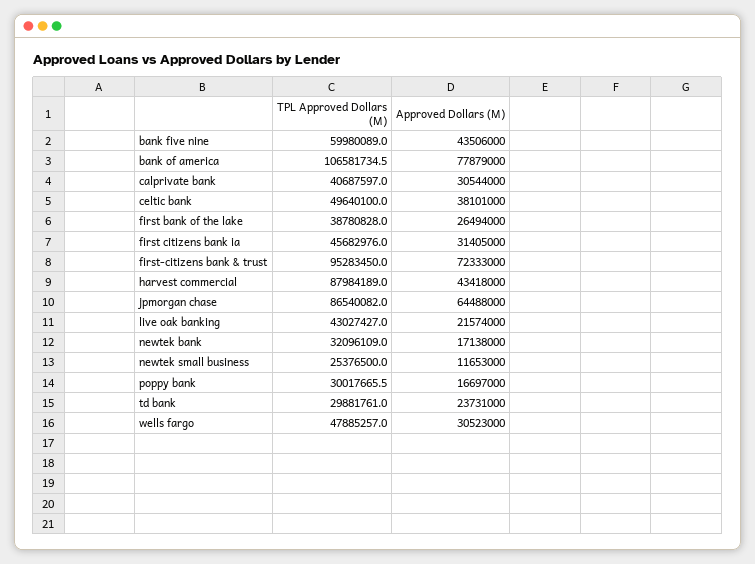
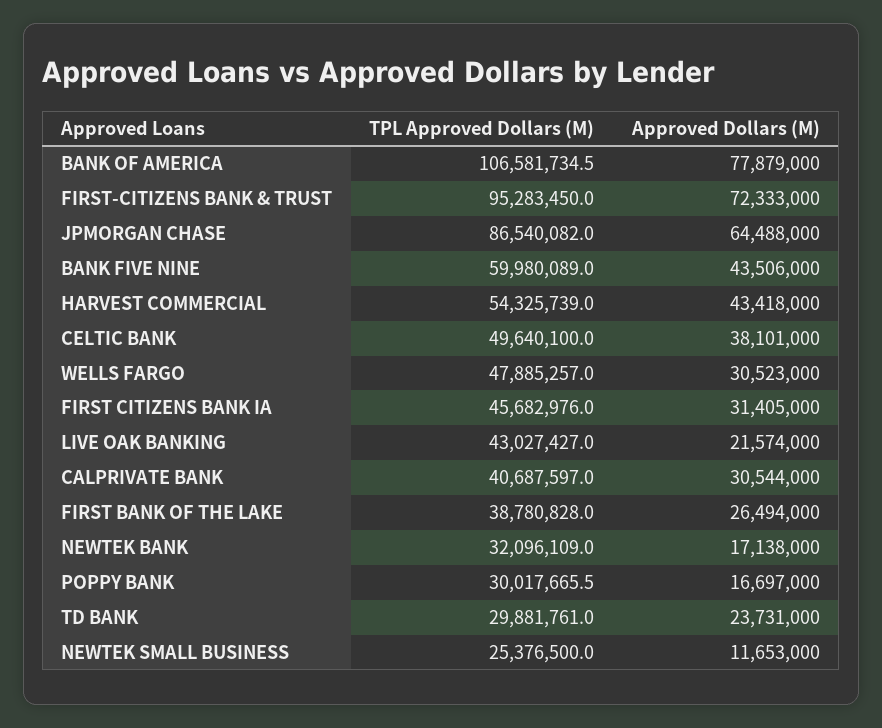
  {
    "TPL Approved Dollars (M)": {
      "bank five nine": 59980089,
      "bank of america": 106581734.5,
      "calprivate bank": 40687597,
      "celtic bank": 49640100,
      "first bank of the lake": 38780828,
      "first citizens bank ia": 45682976,
      "first-citizens bank & trust": 95283450,
-     "harvest commercial": 87984189,
+     "harvest commercial": 54325739,
      "jpmorgan chase": 86540082,
      "live oak banking": 43027427,
      "newtek bank": 32096109,
      "newtek small business": 25376500,
      "poppy bank": 30017665.5,
      "td bank": 29881761,
      "wells fargo": 47885257
    },
    "Approved Dollars (M)": {
      "bank five nine": 43506000,
      "bank of america": 77879000,
      "calprivate bank": 30544000,
      "celtic bank": 38101000,
      "first bank of the lake": 26494000,
      "first citizens bank ia": 31405000,
      "first-citizens bank & trust": 72333000,
      "harvest commercial": 43418000,
      "jpmorgan chase": 64488000,
      "live oak banking": 21574000,
      "newtek bank": 17138000,
      "newtek small business": 11653000,
      "poppy bank": 16697000,
      "td bank": 23731000,
      "wells fargo": 30523000
    }
  }

